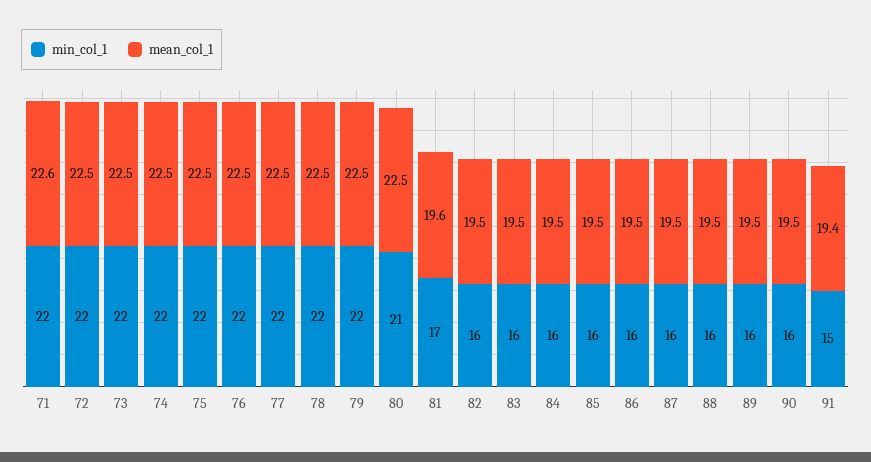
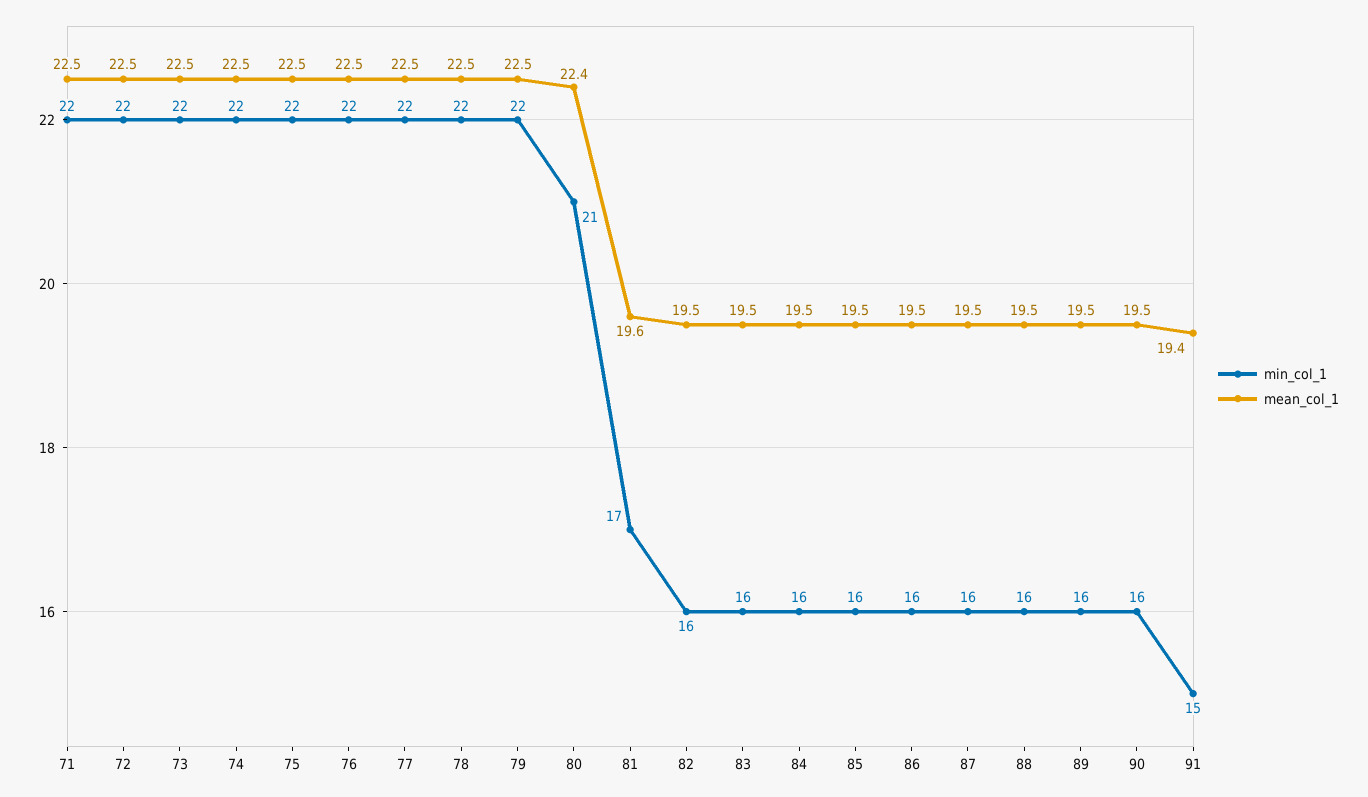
  {
    "min_col_1": {
      "71": 22,
      "72": 22,
      "73": 22,
      "74": 22,
      "75": 22,
      "76": 22,
      "77": 22,
      "78": 22,
      "79": 22,
      "80": 21,
      "81": 17,
      "82": 16,
      "83": 16,
      "84": 16,
      "85": 16,
      "86": 16,
      "87": 16,
      "88": 16,
      "89": 16,
      "90": 16,
      "91": 15
    },
    "mean_col_1": {
-     "71": 22.6,
+     "71": 22.5,
      "72": 22.5,
      "73": 22.5,
      "74": 22.5,
      "75": 22.5,
      "76": 22.5,
      "77": 22.5,
      "78": 22.5,
      "79": 22.5,
-     "80": 22.5,
+     "80": 22.4,
      "81": 19.6,
      "82": 19.5,
      "83": 19.5,
      "84": 19.5,
      "85": 19.5,
      "86": 19.5,
      "87": 19.5,
      "88": 19.5,
      "89": 19.5,
      "90": 19.5,
      "91": 19.4
    }
  }

